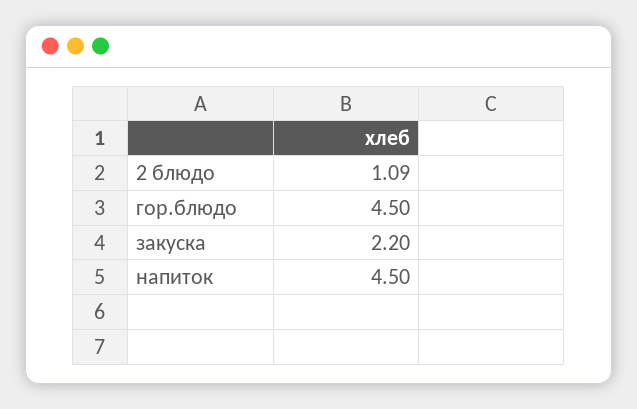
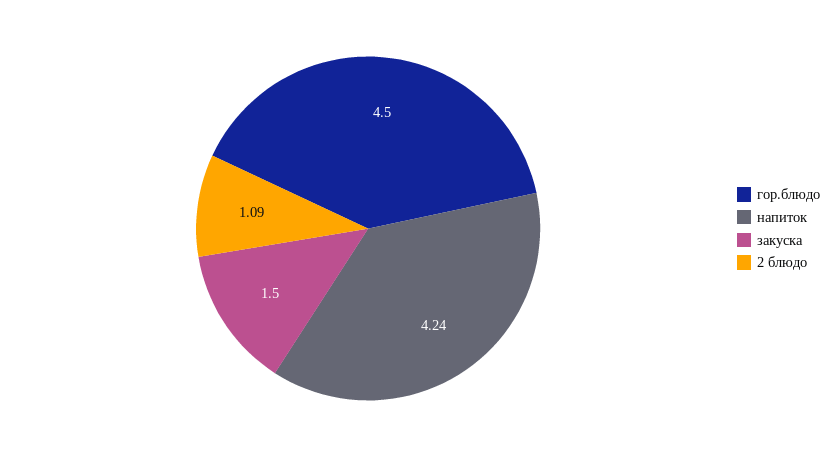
  {
    "2 блюдо": 1.09,
    "гор.блюдо": 4.5,
-   "закуска": 2.2,
+   "закуска": 1.5,
-   "напиток": 4.5
+   "напиток": 4.24
  }

